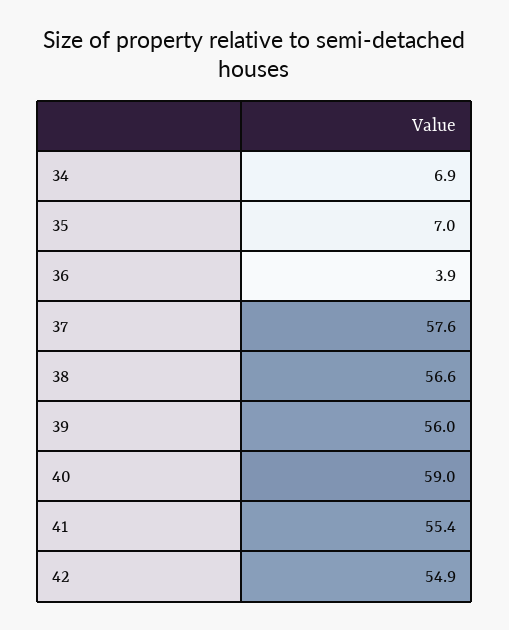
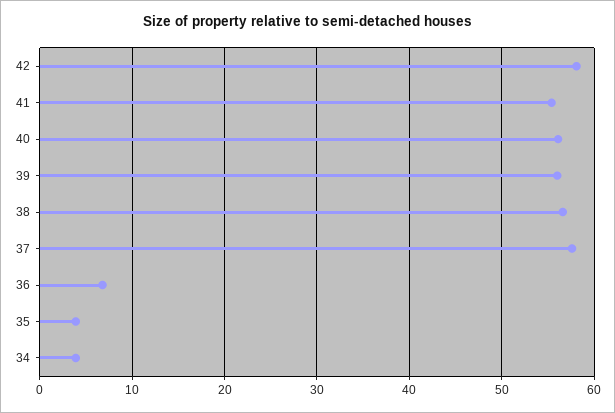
  {
-   "34": 6.9,
+   "34": 4,
-   "35": 7,
+   "35": 4,
-   "36": 3.9,
+   "36": 7,
    "37": 57.6,
    "38": 56.6,
    "39": 56,
-   "40": 59,
+   "40": 56,
    "41": 55.4,
-   "42": 54.9
+   "42": 58
  }

